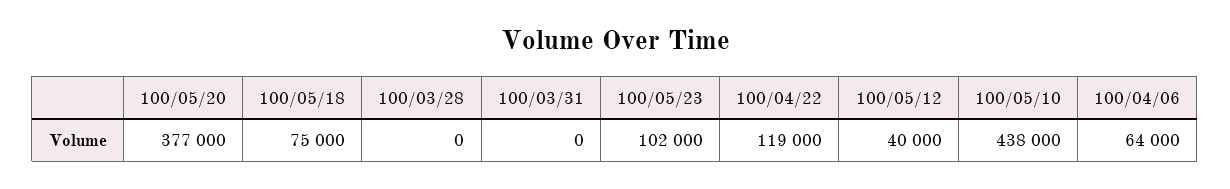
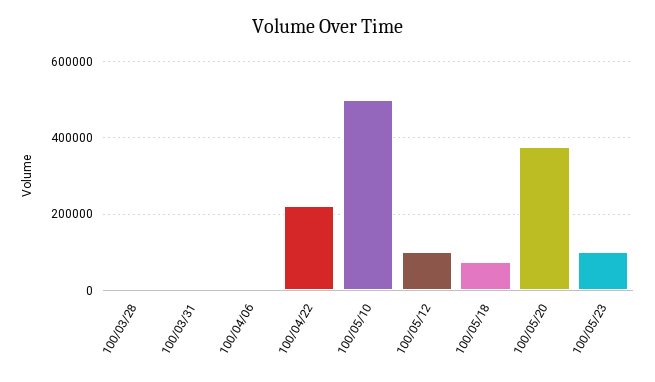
  {
    "100/05/20": 377000,
    "100/05/18": 75000,
    "100/03/28": 0,
    "100/03/31": 0,
    "100/05/23": 102000,
-   "100/04/22": 119000,
+   "100/04/22": 220000,
-   "100/05/12": 40000,
+   "100/05/12": 100000,
-   "100/05/10": 438000,
+   "100/05/10": 500000,
-   "100/04/06": 64000
+   "100/04/06": 0
  }

